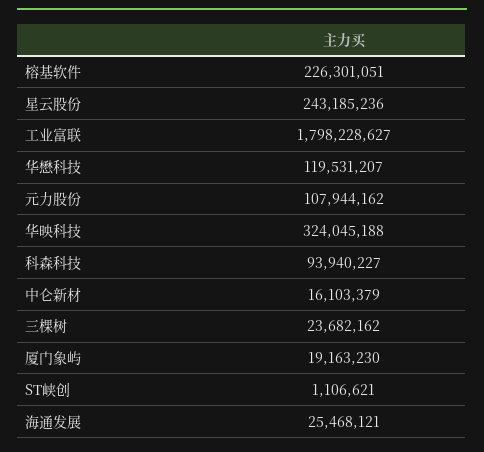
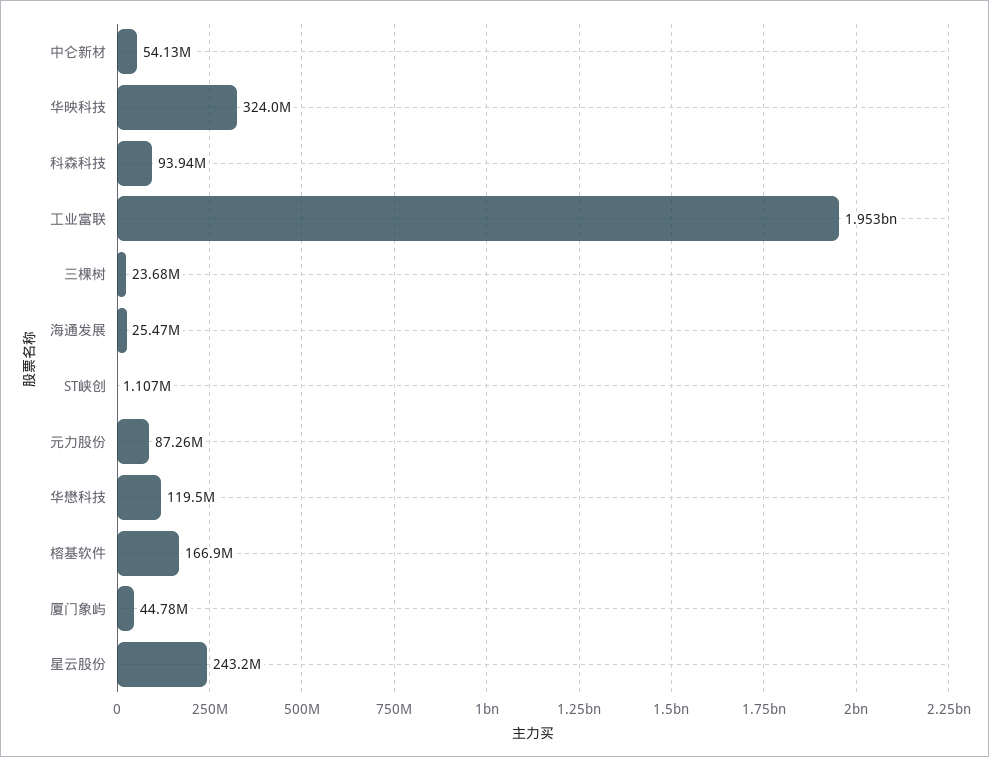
  {
-   "榕基软件": 226301051,
+   "榕基软件": 166900000,
    "星云股份": 243185236,
-   "工业富联": 1798228627,
+   "工业富联": 1953000000,
    "华懋科技": 119531207,
-   "元力股份": 107944162,
+   "元力股份": 87260000,
    "华映科技": 324045188,
    "科森科技": 93940227,
-   "中仑新材": 16103379,
+   "中仑新材": 54130000,
    "三棵树": 23682162,
-   "厦门象屿": 19163230,
+   "厦门象屿": 44780000,
    "ST峡创": 1106621,
    "海通发展": 25468121
  }

